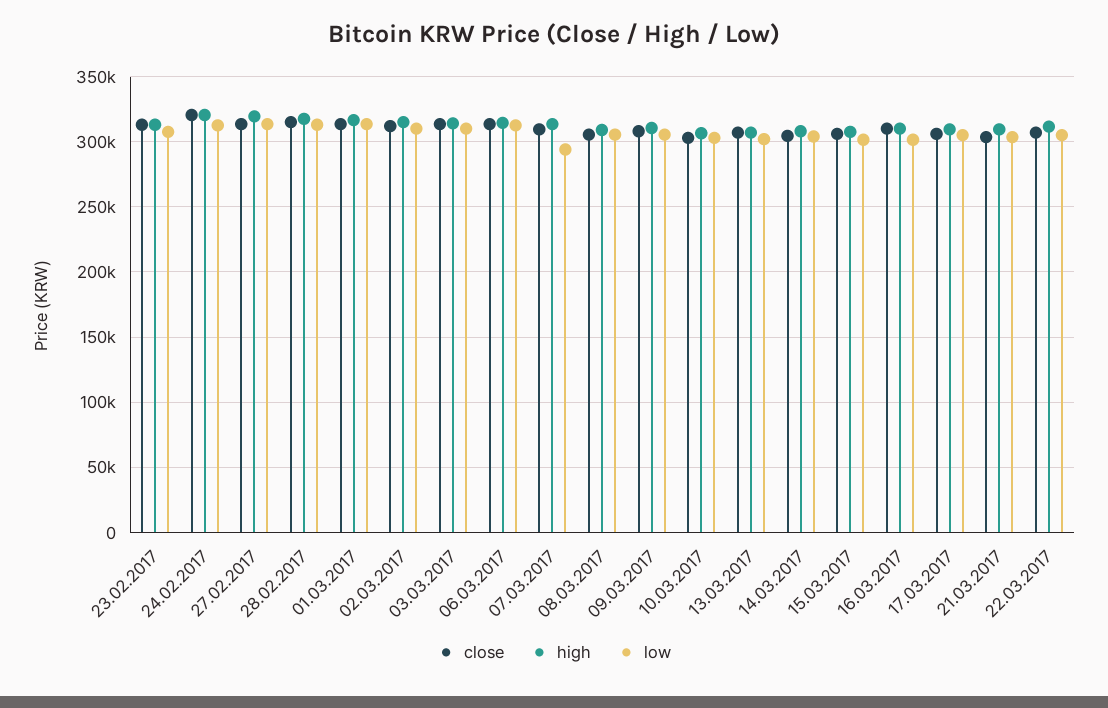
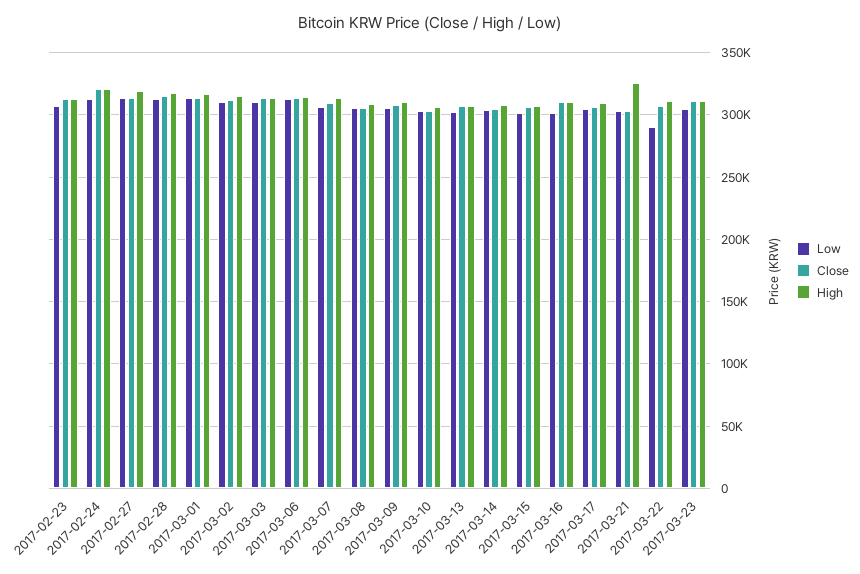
  {
    "close": {
      "23.02.2017": 315000,
      "24.02.2017": 320000,
      "27.02.2017": 315000,
      "28.02.2017": 315000,
      "01.03.2017": 315000,
      "02.03.2017": 310000,
      "03.03.2017": 315000,
      "06.03.2017": 315000,
      "07.03.2017": 310000,
      "08.03.2017": 305000,
      "09.03.2017": 310000,
      "10.03.2017": 305000,
      "13.03.2017": 305000,
      "14.03.2017": 305000,
      "15.03.2017": 305000,
      "16.03.2017": 310000,
      "17.03.2017": 305000,
      "21.03.2017": 305000,
-     "22.03.2017": 305000
+     "22.03.2017": 305000,
+     "2017-03-23": 310000
    },
    "high": {
      "23.02.2017": 315000,
      "24.02.2017": 320000,
      "27.02.2017": 320000,
      "28.02.2017": 320000,
      "01.03.2017": 315000,
      "02.03.2017": 315000,
      "03.03.2017": 315000,
      "06.03.2017": 315000,
      "07.03.2017": 315000,
      "08.03.2017": 310000,
      "09.03.2017": 310000,
      "10.03.2017": 305000,
      "13.03.2017": 305000,
      "14.03.2017": 310000,
      "15.03.2017": 310000,
      "16.03.2017": 310000,
      "17.03.2017": 310000,
-     "21.03.2017": 310000,
+     "21.03.2017": 325000,
-     "22.03.2017": 310000
+     "22.03.2017": 310000,
+     "2017-03-23": 310000
    },
    "low": {
      "23.02.2017": 310000,
      "24.02.2017": 315000,
      "27.02.2017": 315000,
      "28.02.2017": 315000,
      "01.03.2017": 315000,
      "02.03.2017": 310000,
      "03.03.2017": 310000,
      "06.03.2017": 315000,
-     "07.03.2017": 295000,
+     "07.03.2017": 305000,
      "08.03.2017": 305000,
      "09.03.2017": 305000,
      "10.03.2017": 305000,
      "13.03.2017": 300000,
      "14.03.2017": 305000,
      "15.03.2017": 300000,
      "16.03.2017": 300000,
      "17.03.2017": 305000,
      "21.03.2017": 305000,
-     "22.03.2017": 305000
+     "22.03.2017": 290000,
+     "2017-03-23": 305000
    }
  }

